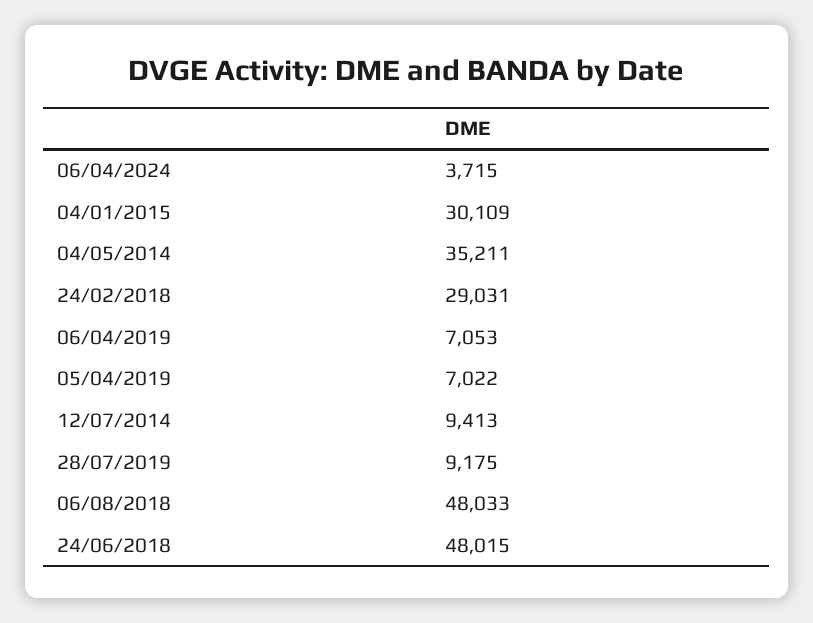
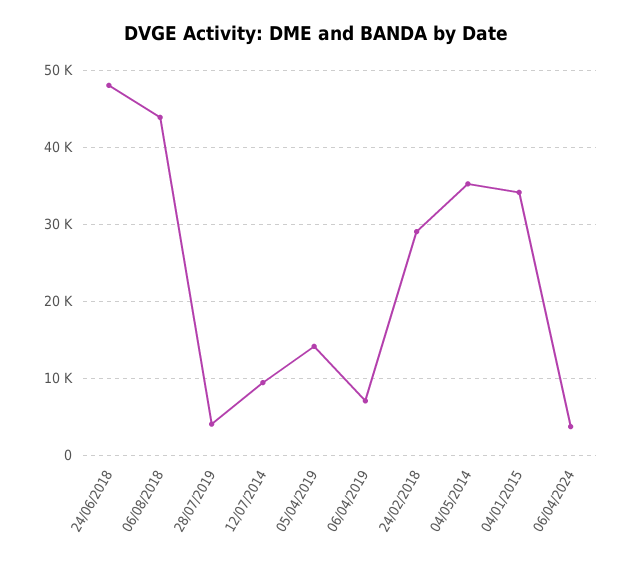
  {
    "06/04/2024": 3715,
-   "04/01/2015": 30109,
+   "04/01/2015": 34000,
    "04/05/2014": 35211,
    "24/02/2018": 29031,
    "06/04/2019": 7053,
-   "05/04/2019": 7022,
+   "05/04/2019": 14000,
    "12/07/2014": 9413,
-   "28/07/2019": 9175,
+   "28/07/2019": 4000,
-   "06/08/2018": 48033,
+   "06/08/2018": 44000,
    "24/06/2018": 48015
  }

